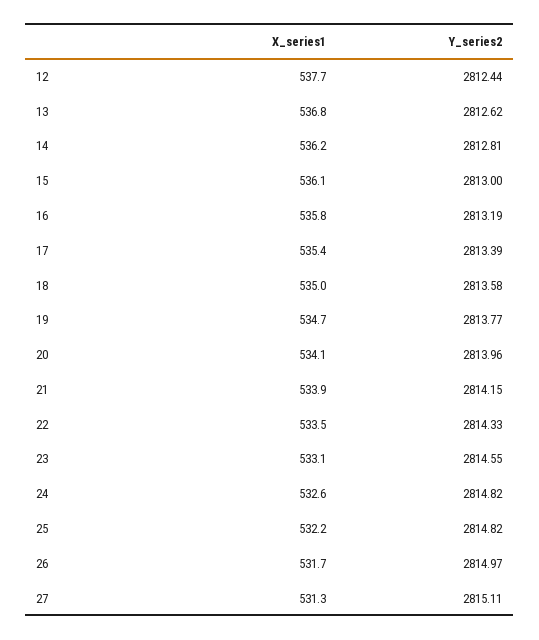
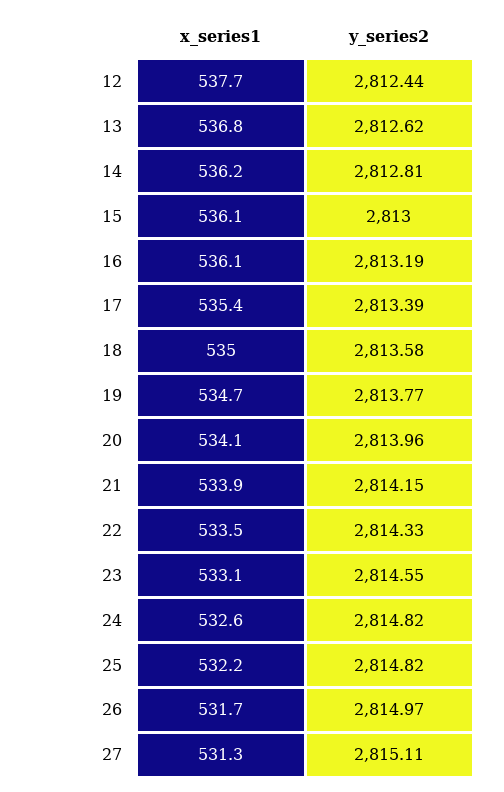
  {
    "X_series1": {
      "12": 537.7,
      "13": 536.8,
      "14": 536.2,
      "15": 536.1,
-     "16": 535.8,
+     "16": 536.1,
      "17": 535.4,
      "18": 535,
      "19": 534.7,
      "20": 534.1,
      "21": 533.9,
      "22": 533.5,
      "23": 533.1,
      "24": 532.6,
      "25": 532.2,
      "26": 531.7,
      "27": 531.3
    },
    "Y_series2": {
      "12": 2812.44,
      "13": 2812.62,
      "14": 2812.81,
      "15": 2813,
      "16": 2813.19,
      "17": 2813.39,
      "18": 2813.58,
      "19": 2813.77,
      "20": 2813.96,
      "21": 2814.15,
      "22": 2814.33,
      "23": 2814.55,
      "24": 2814.82,
      "25": 2814.82,
      "26": 2814.97,
      "27": 2815.11
    }
  }

